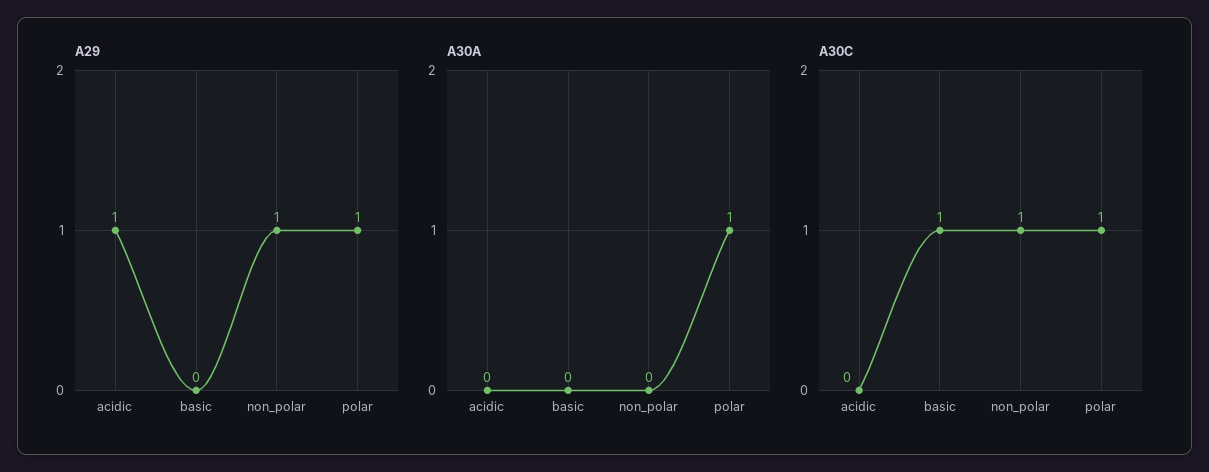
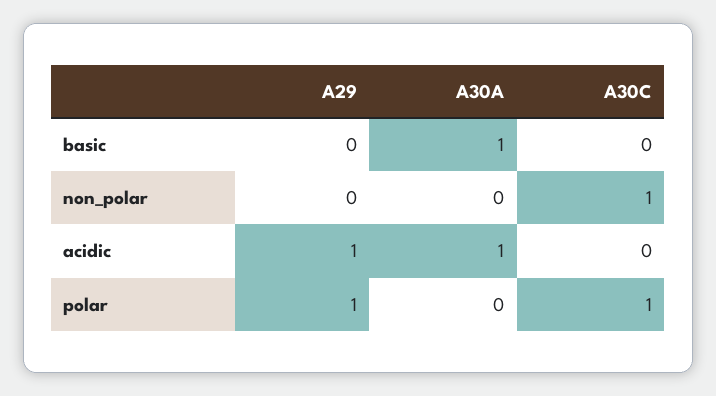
  {
    "A29": {
      "acidic": 1,
      "basic": 0,
-     "non_polar": 1,
+     "non_polar": 0,
      "polar": 1
    },
    "A30A": {
-     "acidic": 0,
+     "acidic": 1,
-     "basic": 0,
+     "basic": 1,
      "non_polar": 0,
-     "polar": 1
+     "polar": 0
    },
    "A30C": {
      "acidic": 0,
-     "basic": 1,
+     "basic": 0,
      "non_polar": 1,
      "polar": 1
    }
  }

